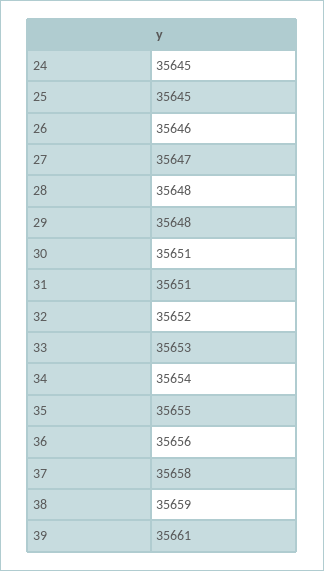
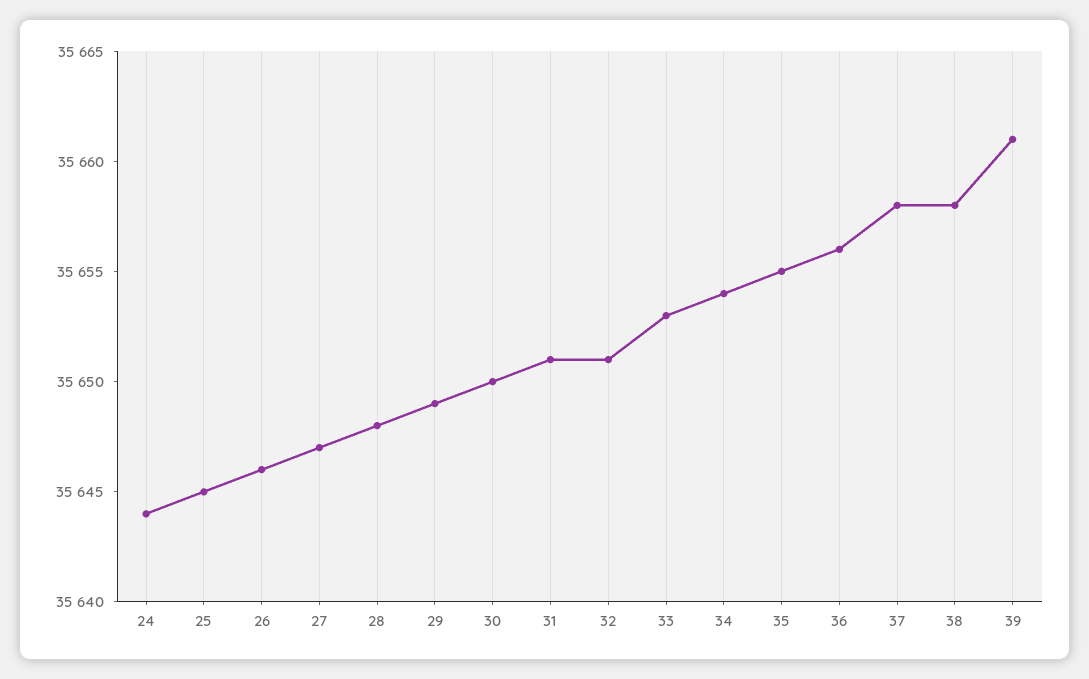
  {
-   "24": 35645,
+   "24": 35644,
    "25": 35645,
    "26": 35646,
    "27": 35647,
    "28": 35648,
-   "29": 35648,
+   "29": 35649,
-   "30": 35651,
+   "30": 35650,
    "31": 35651,
-   "32": 35652,
+   "32": 35651,
    "33": 35653,
    "34": 35654,
    "35": 35655,
    "36": 35656,
    "37": 35658,
-   "38": 35659,
+   "38": 35658,
    "39": 35661
  }

